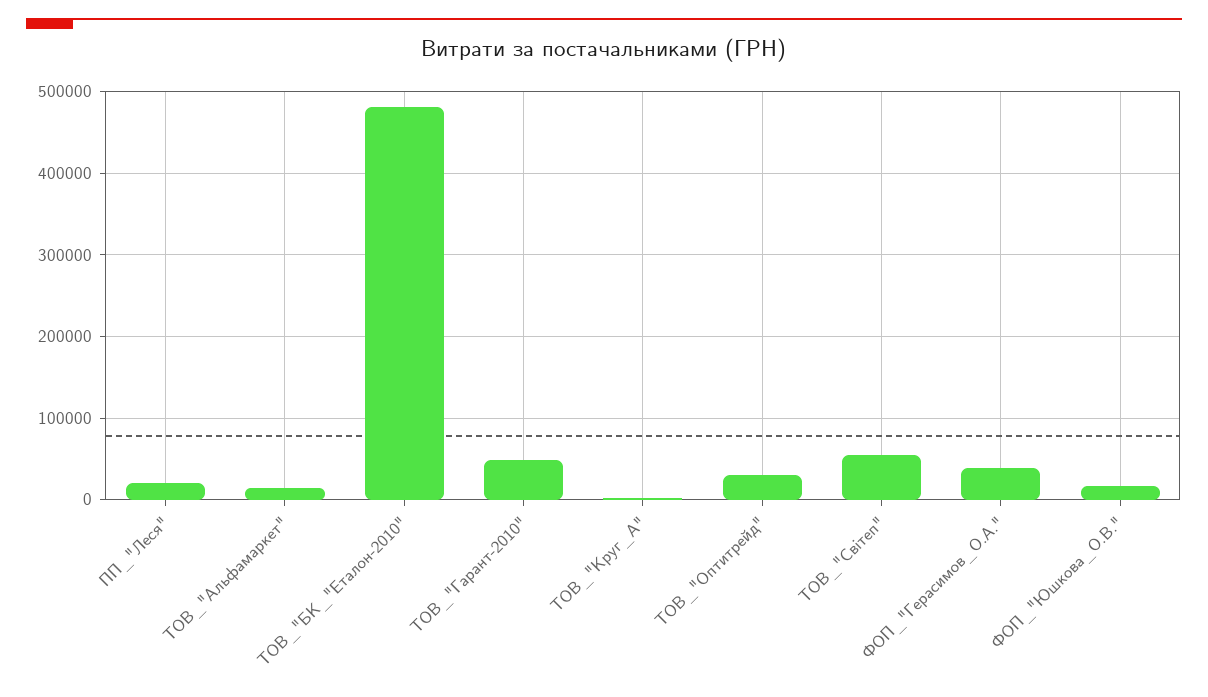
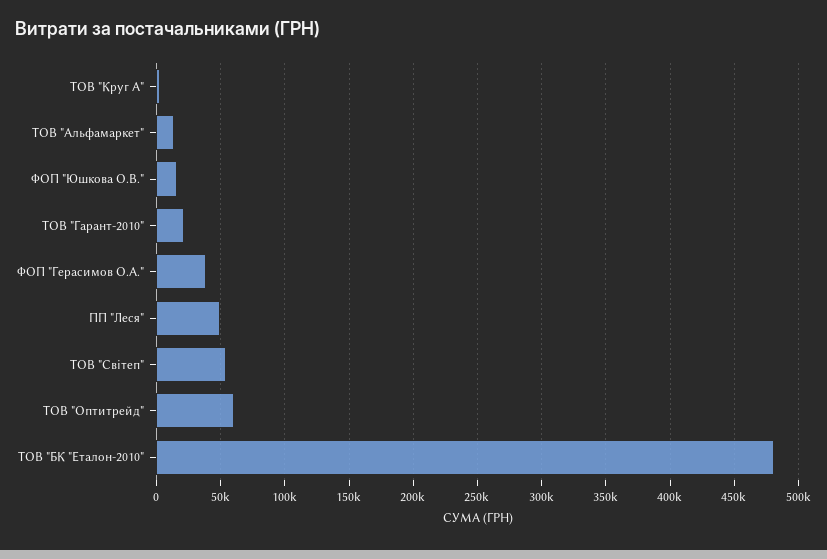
  {
-   "ПП_\"Леся\"": 20000,
+   "ПП_\"Леся\"": 50000,
    "ТОВ_\"Альфамаркет\"": 15000,
    "ТОВ_\"БК_\"Еталон-2010\"": 480000,
-   "ТОВ_\"Гарант-2010\"": 50000,
+   "ТОВ_\"Гарант-2010\"": 20000,
    "ТОВ_\"Круг_А\"": 0,
-   "ТОВ_\"Оптитрейд\"": 30000,
+   "ТОВ_\"Оптитрейд\"": 60000,
    "ТОВ_\"Світеп\"": 55000,
    "ФОП_\"Герасимов_О.А.\"": 40000,
    "ФОП_\"Юшкова_О.В.\"": 15000
  }

